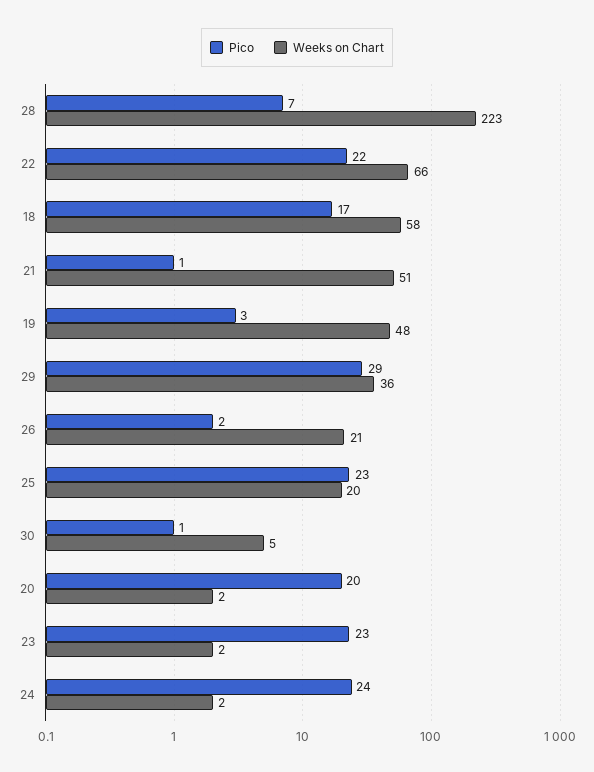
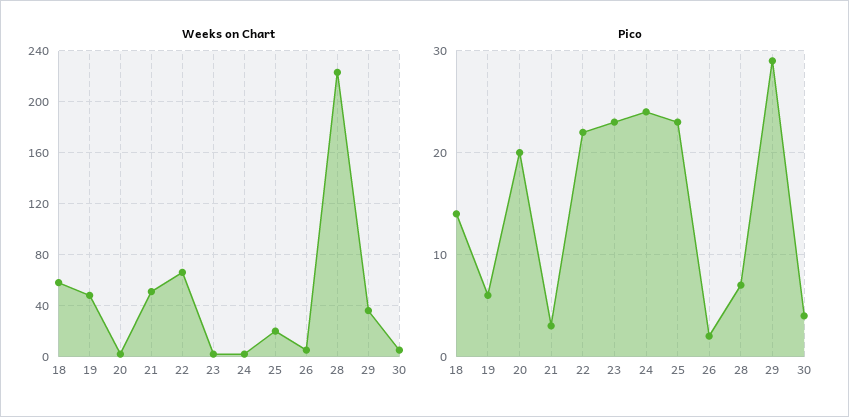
  {
    "Pico": {
      "28": 7,
      "22": 22,
-     "18": 17,
+     "18": 14,
-     "21": 1,
+     "21": 3,
-     "19": 3,
+     "19": 6,
      "29": 29,
      "26": 2,
      "25": 23,
-     "30": 1,
+     "30": 4,
      "20": 20,
      "23": 23,
      "24": 24
    },
    "Weeks on Chart": {
      "28": 223,
      "22": 66,
      "18": 58,
      "21": 51,
      "19": 48,
      "29": 36,
-     "26": 21,
+     "26": 5,
      "25": 20,
      "30": 5,
      "20": 2,
      "23": 2,
      "24": 2
    }
  }

